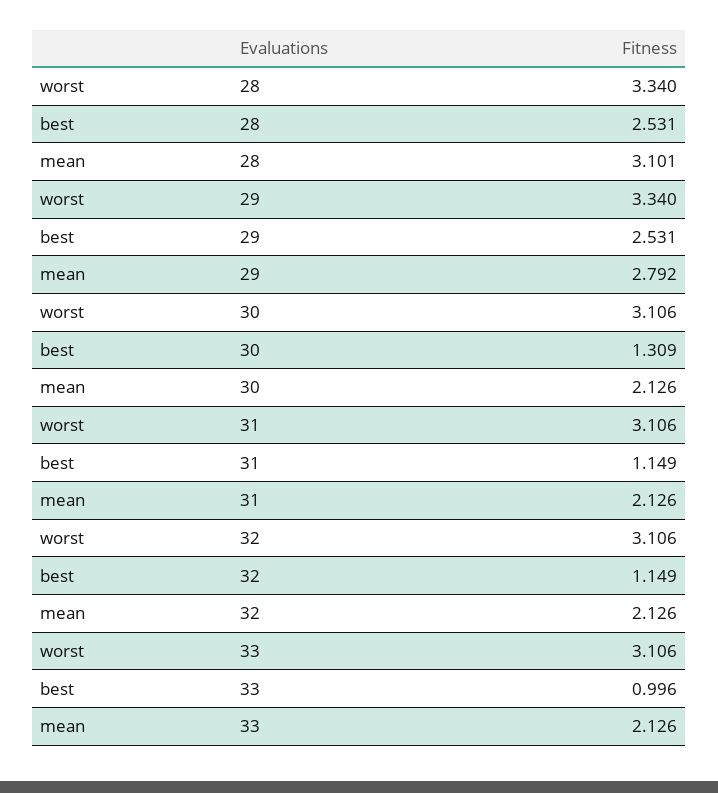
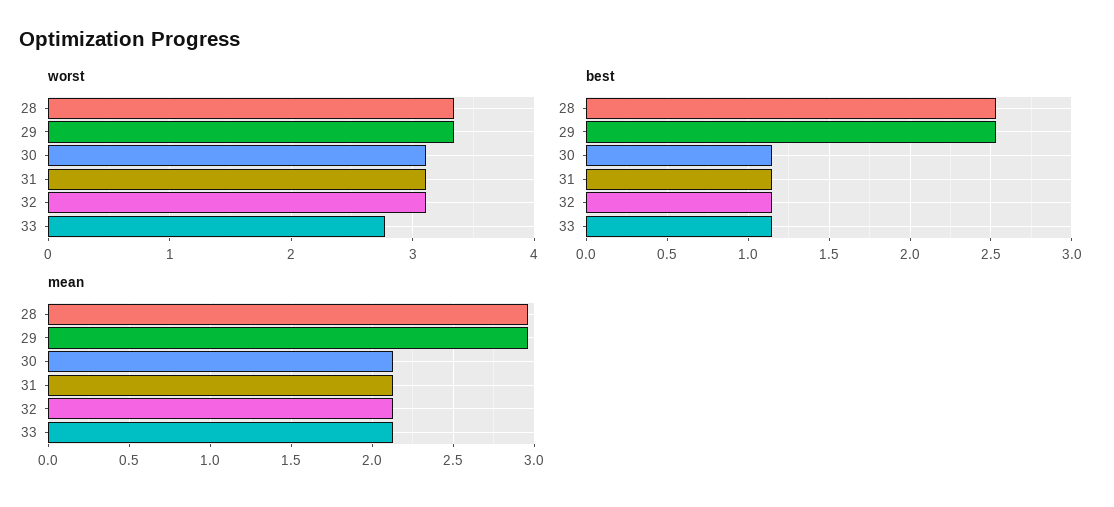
  {
    "worst": {
      "28": 3.34,
      "29": 3.34,
      "30": 3.106,
      "31": 3.106,
      "32": 3.106,
-     "33": 3.106
+     "33": 2.8
    },
    "best": {
      "28": 2.531,
      "29": 2.531,
-     "30": 1.309,
+     "30": 1.15,
      "31": 1.149,
      "32": 1.149,
-     "33": 0.996
+     "33": 1.15
    },
    "mean": {
-     "28": 3.101,
+     "28": 2.95,
-     "29": 2.792,
+     "29": 2.95,
      "30": 2.126,
      "31": 2.126,
      "32": 2.126,
      "33": 2.126
    }
  }

